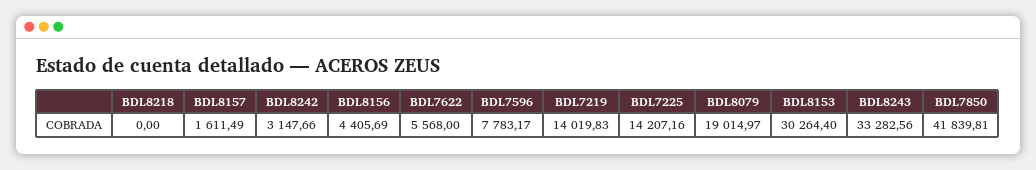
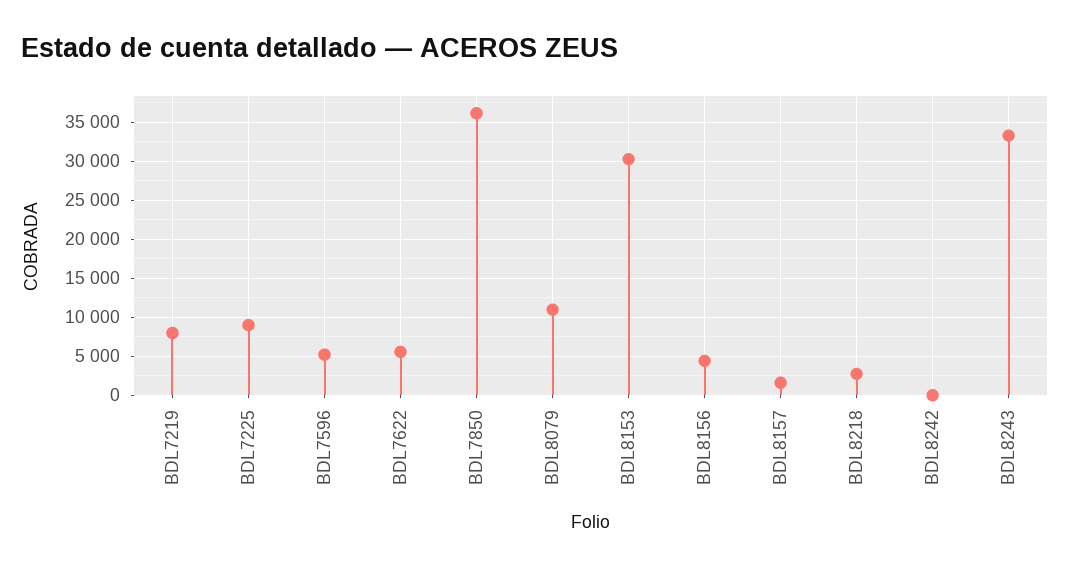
  {
-   "BDL8218": 0,
+   "BDL8218": 3000,
    "BDL8157": 1611.49,
-   "BDL8242": 3147.66,
+   "BDL8242": 0,
    "BDL8156": 4405.69,
    "BDL7622": 5568,
-   "BDL7596": 7783.17,
+   "BDL7596": 5000,
-   "BDL7219": 14019.83,
+   "BDL7219": 8000,
-   "BDL7225": 14207.16,
+   "BDL7225": 9000,
-   "BDL8079": 19014.97,
+   "BDL8079": 11000,
    "BDL8153": 30264.4,
    "BDL8243": 33282.56,
-   "BDL7850": 41839.81
+   "BDL7850": 36000
  }

